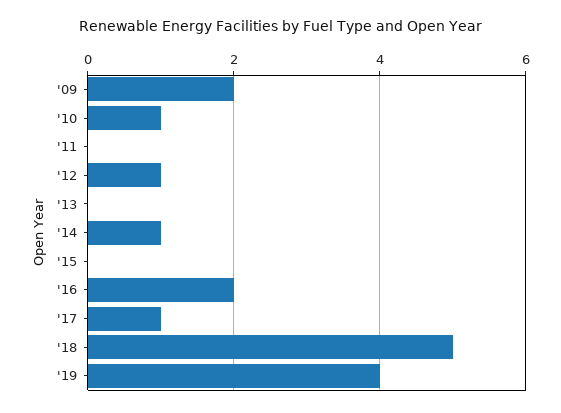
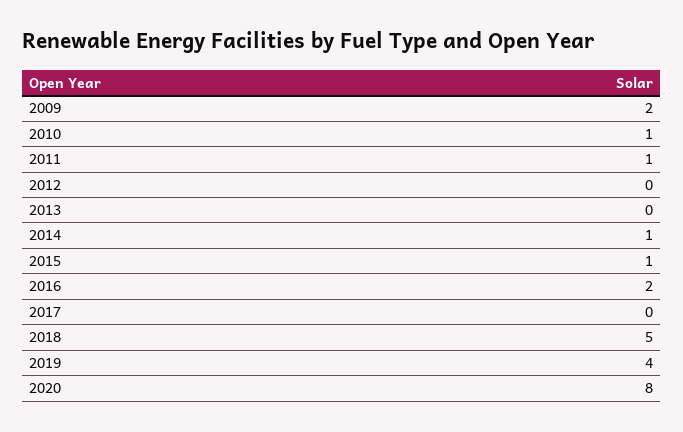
  {
    "'09": 2,
    "'10": 1,
-   "'11": 0,
+   "'11": 1,
-   "'12": 1,
+   "'12": 0,
    "'13": 0,
    "'14": 1,
-   "'15": 0,
+   "'15": 1,
    "'16": 2,
-   "'17": 1,
+   "'17": 0,
    "'18": 5,
-   "'19": 4
+   "'19": 4,
+   "2020": 8
  }

